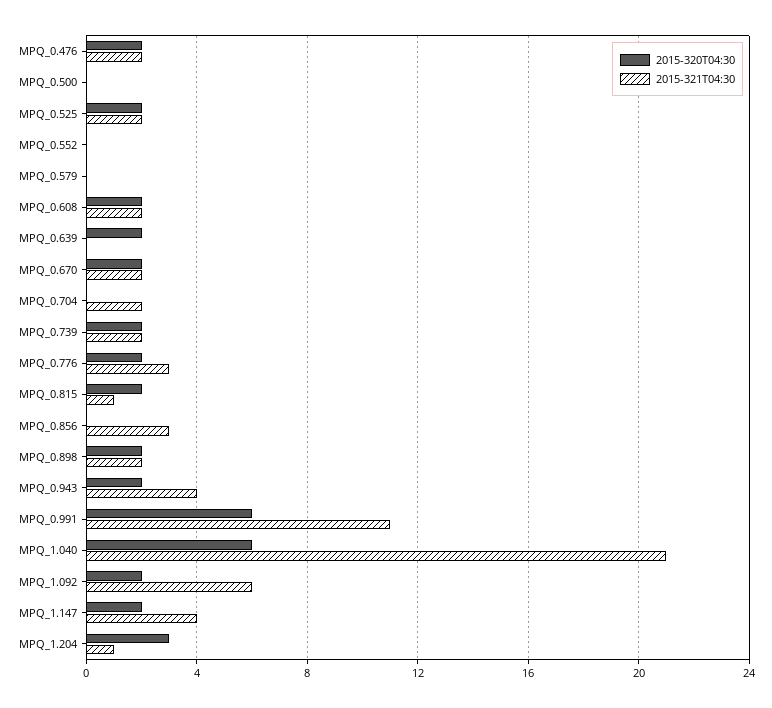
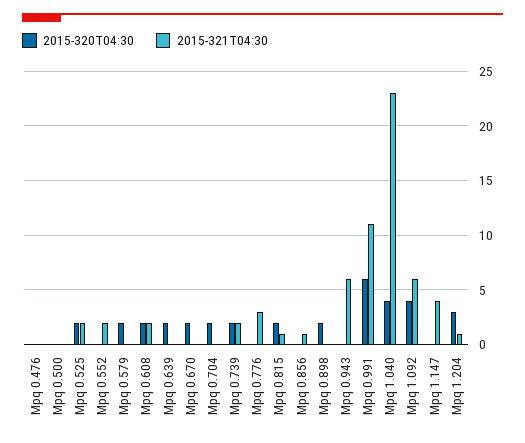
  {
    "2015-320T04:30": {
-     "MPQ_0.476": 2,
+     "MPQ_0.476": 0,
      "MPQ_0.500": 0,
      "MPQ_0.525": 2,
      "MPQ_0.552": 0,
-     "MPQ_0.579": 0,
+     "MPQ_0.579": 2,
      "MPQ_0.608": 2,
      "MPQ_0.639": 2,
      "MPQ_0.670": 2,
-     "MPQ_0.704": 0,
+     "MPQ_0.704": 2,
      "MPQ_0.739": 2,
-     "MPQ_0.776": 2,
+     "MPQ_0.776": 0,
      "MPQ_0.815": 2,
      "MPQ_0.856": 0,
      "MPQ_0.898": 2,
-     "MPQ_0.943": 2,
+     "MPQ_0.943": 0,
      "MPQ_0.991": 6,
-     "MPQ_1.040": 6,
+     "MPQ_1.040": 4,
-     "MPQ_1.092": 2,
+     "MPQ_1.092": 4,
-     "MPQ_1.147": 2,
+     "MPQ_1.147": 0,
      "MPQ_1.204": 3
    },
    "2015-321T04:30": {
-     "MPQ_0.476": 2,
+     "MPQ_0.476": 0,
      "MPQ_0.500": 0,
      "MPQ_0.525": 2,
-     "MPQ_0.552": 0,
+     "MPQ_0.552": 2,
      "MPQ_0.579": 0,
      "MPQ_0.608": 2,
      "MPQ_0.639": 0,
-     "MPQ_0.670": 2,
+     "MPQ_0.670": 0,
-     "MPQ_0.704": 2,
+     "MPQ_0.704": 0,
      "MPQ_0.739": 2,
      "MPQ_0.776": 3,
      "MPQ_0.815": 1,
-     "MPQ_0.856": 3,
+     "MPQ_0.856": 1,
-     "MPQ_0.898": 2,
+     "MPQ_0.898": 0,
-     "MPQ_0.943": 4,
+     "MPQ_0.943": 6,
      "MPQ_0.991": 11,
-     "MPQ_1.040": 21,
+     "MPQ_1.040": 23,
      "MPQ_1.092": 6,
      "MPQ_1.147": 4,
      "MPQ_1.204": 1
    }
  }

